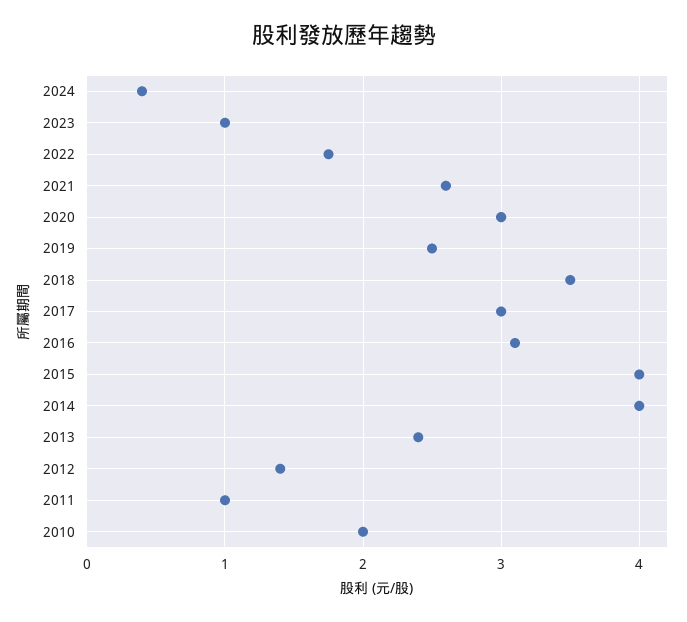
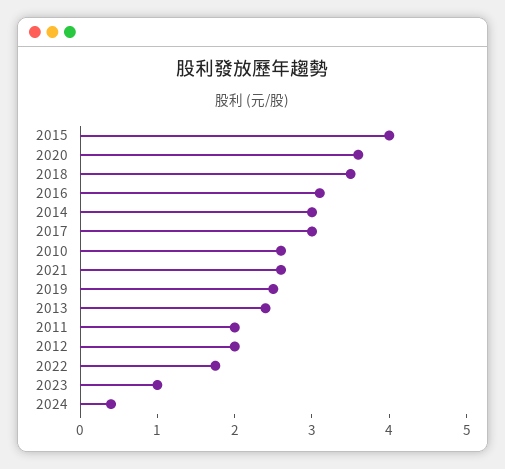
  {
    "2024": 0.4,
    "2023": 1,
    "2022": 1.8,
    "2021": 2.6,
-   "2020": 3,
+   "2020": 3.6,
    "2019": 2.5,
    "2018": 3.5,
    "2017": 3,
    "2016": 3.1,
    "2015": 4,
-   "2014": 4,
+   "2014": 3,
    "2013": 2.4,
-   "2012": 1.4,
+   "2012": 2,
-   "2011": 1,
+   "2011": 2,
-   "2010": 2
+   "2010": 2.6
  }

